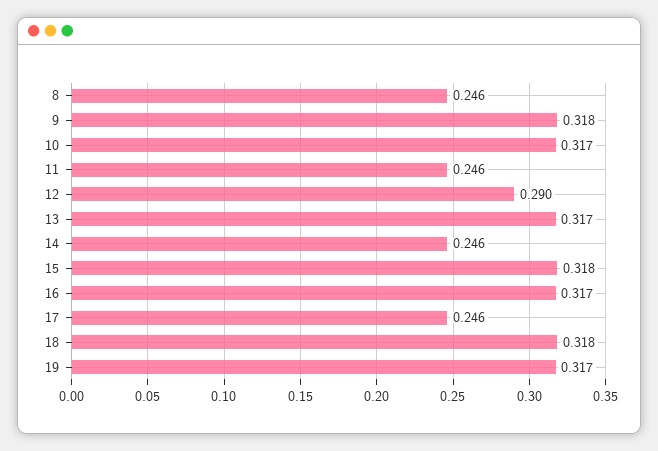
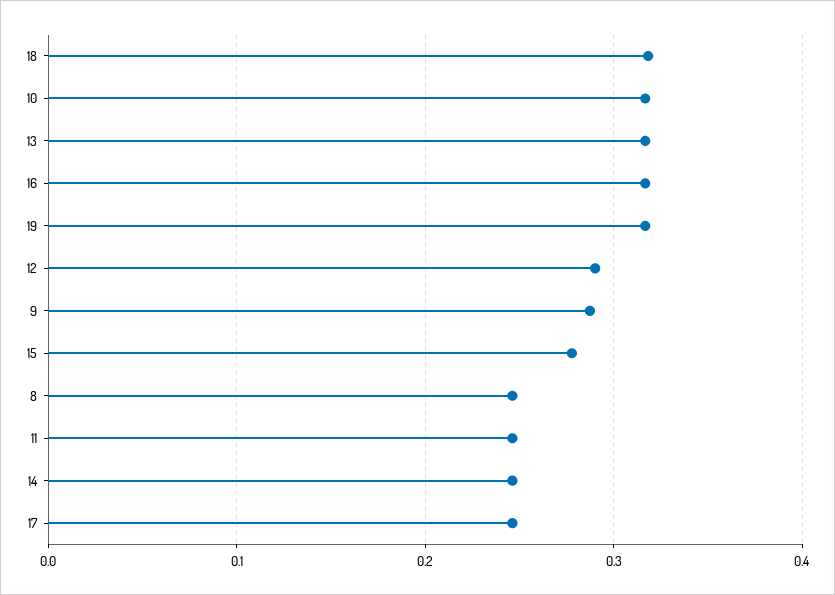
  {
    "8": 0.246,
-   "9": 0.318,
+   "9": 0.29,
    "10": 0.317,
    "11": 0.246,
    "12": 0.29,
    "13": 0.317,
    "14": 0.246,
-   "15": 0.318,
+   "15": 0.28,
    "16": 0.317,
    "17": 0.246,
    "18": 0.318,
    "19": 0.317
  }

